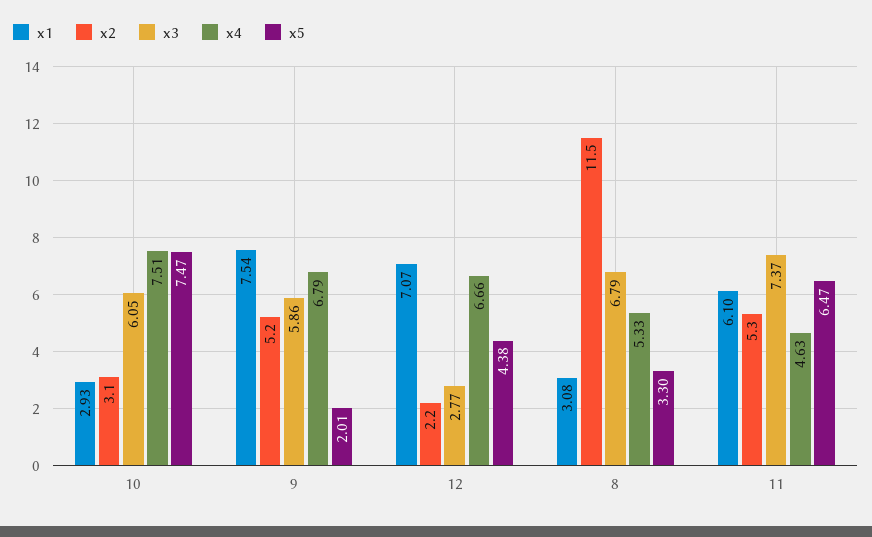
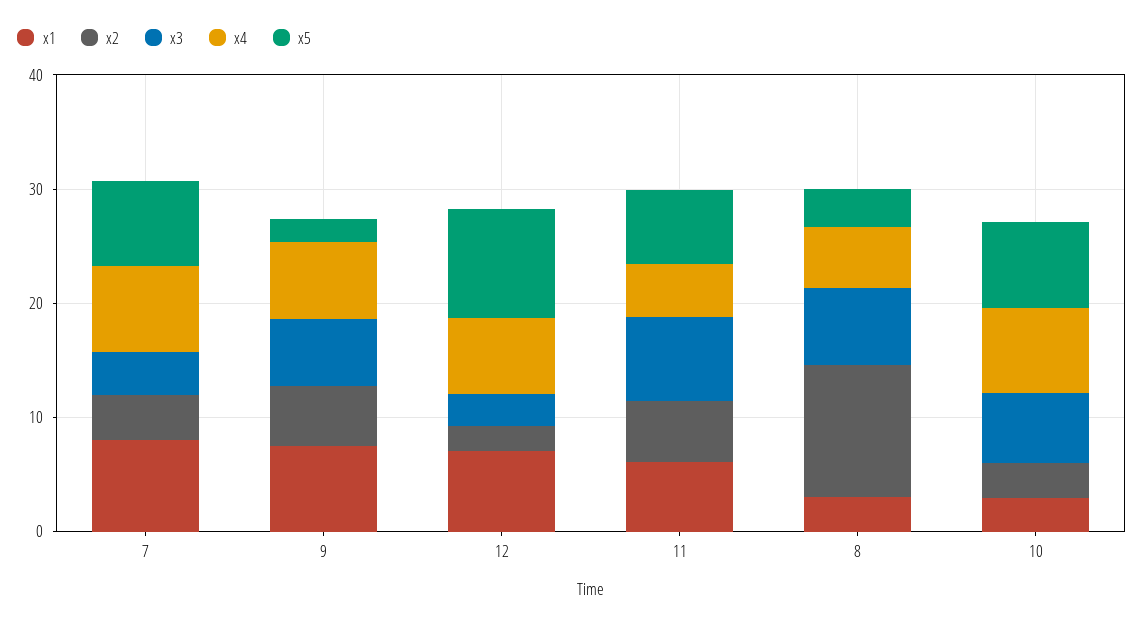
  {
    "x1": {
      "10": 2.93,
      "9": 7.54,
      "12": 7.07,
      "8": 3.08,
-     "11": 6.1
+     "11": 6.1,
+     "7": 8
    },
    "x2": {
      "10": 3.1,
      "9": 5.2,
      "12": 2.2,
      "8": 11.5,
-     "11": 5.3
+     "11": 5.3,
+     "7": 4
    },
    "x3": {
      "10": 6.05,
      "9": 5.86,
      "12": 2.77,
      "8": 6.79,
-     "11": 7.37
+     "11": 7.37,
+     "7": 4
    },
    "x4": {
      "10": 7.51,
      "9": 6.79,
      "12": 6.66,
      "8": 5.33,
-     "11": 4.63
+     "11": 4.63,
+     "7": 8
    },
    "x5": {
      "10": 7.47,
      "9": 2.01,
-     "12": 4.38,
+     "12": 10,
      "8": 3.3,
-     "11": 6.47
+     "11": 6.47,
+     "7": 8
    }
  }

